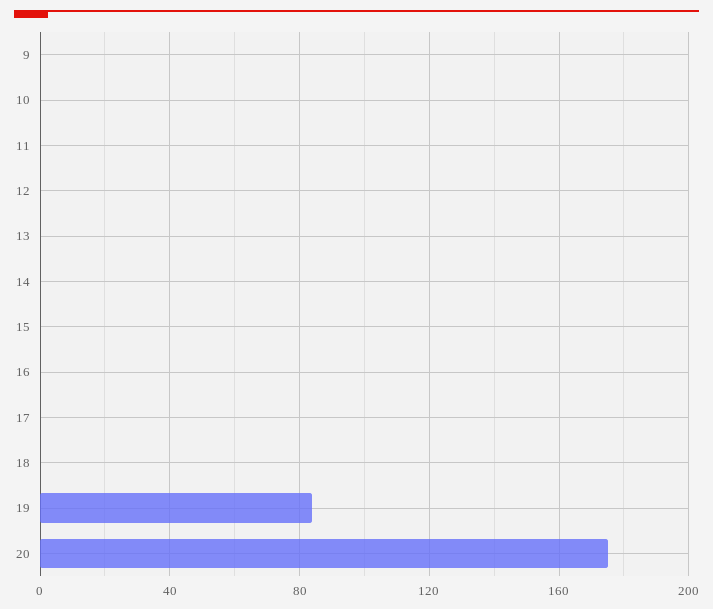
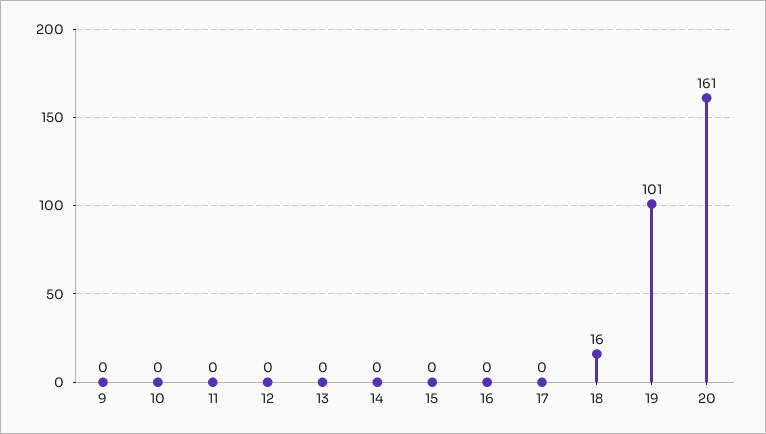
  {
    "9": 0,
    "10": 0,
    "11": 0,
    "12": 0,
    "13": 0,
    "14": 0,
    "15": 0,
    "16": 0,
    "17": 0,
-   "18": 0,
+   "18": 16,
-   "19": 85,
+   "19": 101,
-   "20": 175
+   "20": 161
  }

